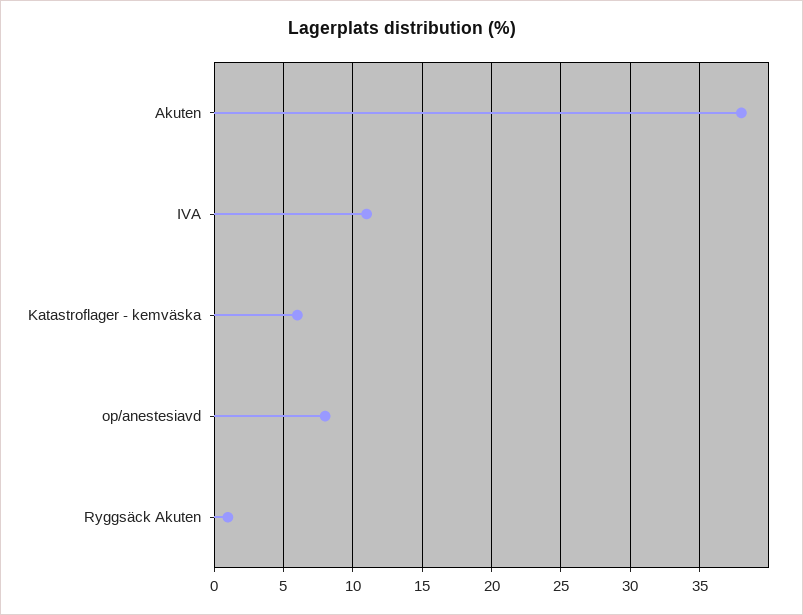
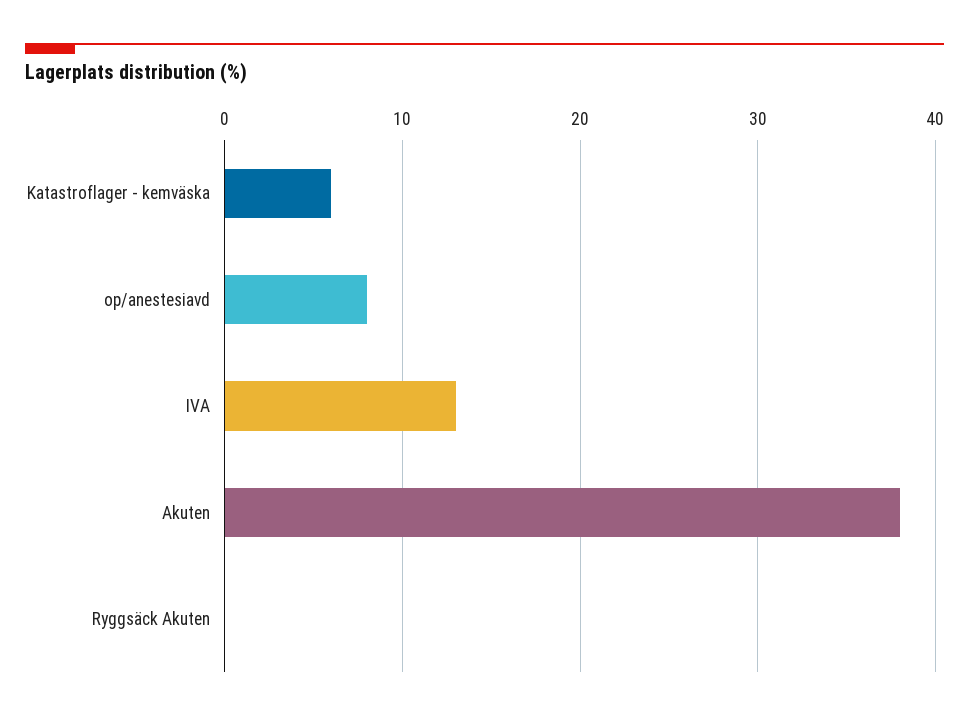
  {
    "Akuten": 38,
-   "IVA": 11,
+   "IVA": 13,
    "Katastroflager - kemväska": 6,
    "op/anestesiavd": 8,
-   "Ryggsäck Akuten": 1
+   "Ryggsäck Akuten": 0
  }

